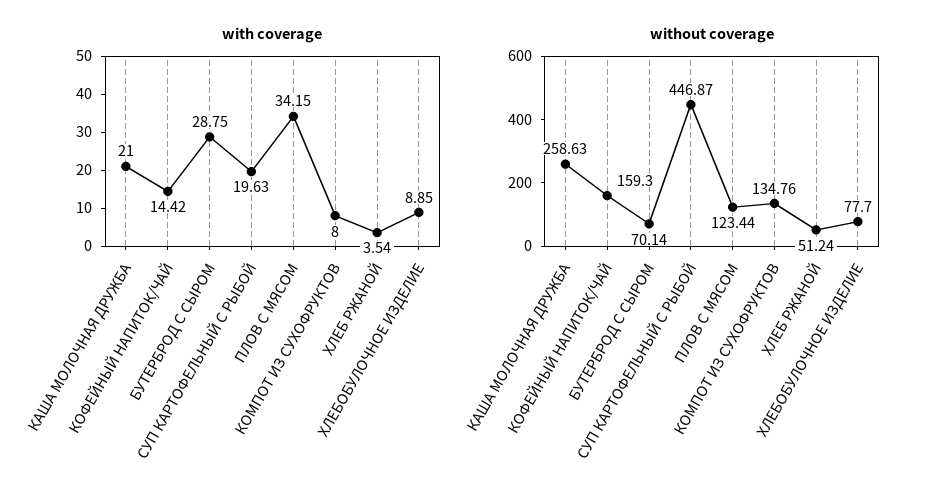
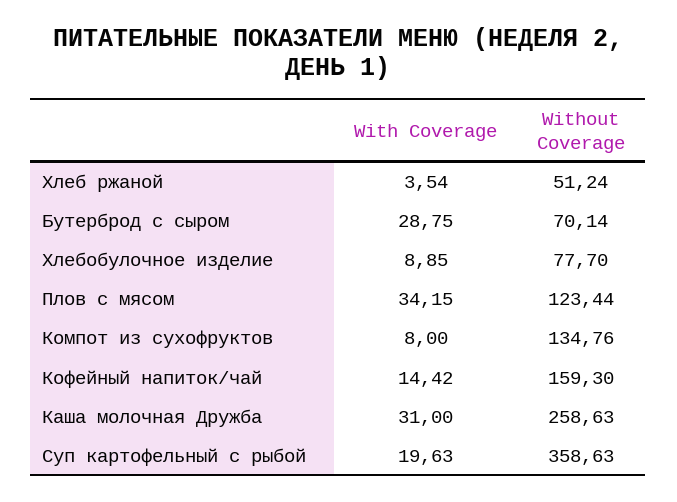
  {
    "with coverage": {
-     "КАША МОЛОЧНАЯ ДРУЖБА": 21,
+     "КАША МОЛОЧНАЯ ДРУЖБА": 31,
      "КОФЕЙНЫЙ НАПИТОК/ЧАЙ": 14.42,
      "БУТЕРБРОД С СЫРОМ": 28.75,
      "СУП КАРТОФЕЛЬНЫЙ С РЫБОЙ": 19.63,
      "ПЛОВ С МЯСОМ": 34.15,
      "КОМПОТ ИЗ СУХОФРУКТОВ": 8,
      "ХЛЕБ РЖАНОЙ": 3.54,
      "ХЛЕБОБУЛОЧНОЕ ИЗДЕЛИЕ": 8.85
    },
    "without coverage": {
      "КАША МОЛОЧНАЯ ДРУЖБА": 258.63,
      "КОФЕЙНЫЙ НАПИТОК/ЧАЙ": 159.3,
      "БУТЕРБРОД С СЫРОМ": 70.14,
-     "СУП КАРТОФЕЛЬНЫЙ С РЫБОЙ": 446.87,
+     "СУП КАРТОФЕЛЬНЫЙ С РЫБОЙ": 358.63,
      "ПЛОВ С МЯСОМ": 123.44,
      "КОМПОТ ИЗ СУХОФРУКТОВ": 134.76,
      "ХЛЕБ РЖАНОЙ": 51.24,
      "ХЛЕБОБУЛОЧНОЕ ИЗДЕЛИЕ": 77.7
    }
  }

